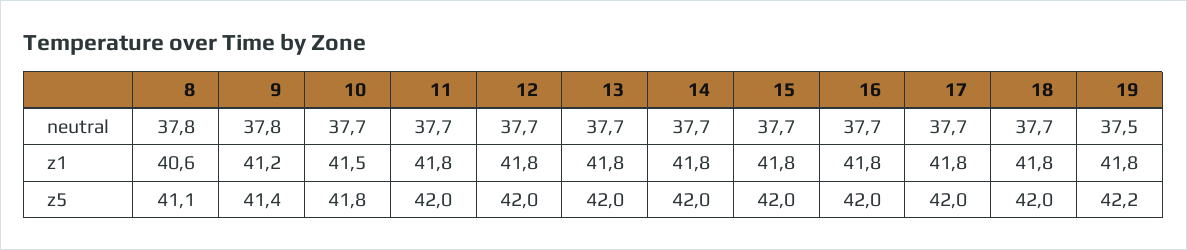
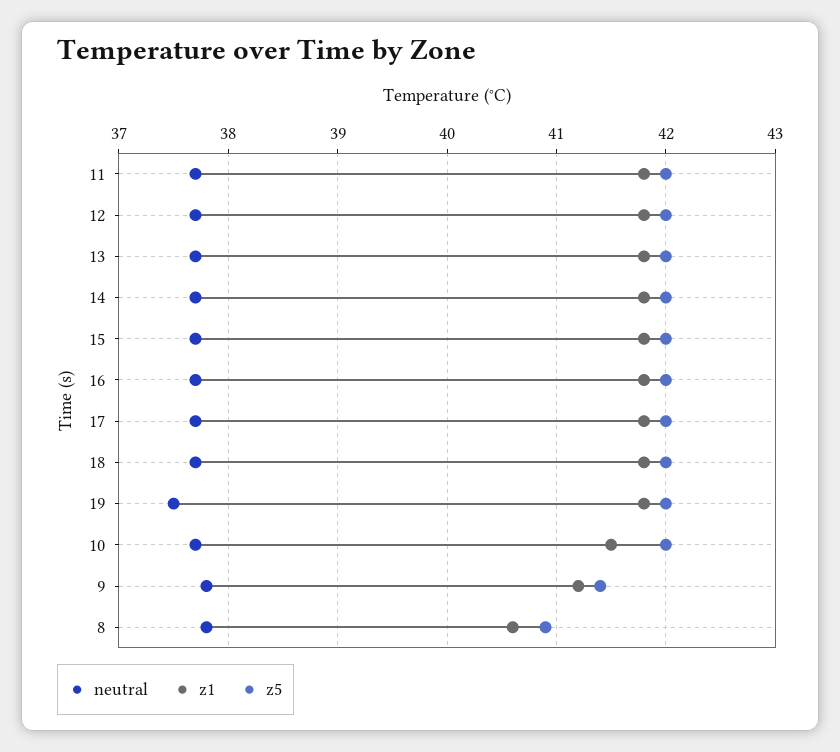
  {
    "neutral": {
      "8": 37.8,
      "9": 37.8,
      "10": 37.7,
      "11": 37.7,
      "12": 37.7,
      "13": 37.7,
      "14": 37.7,
      "15": 37.7,
      "16": 37.7,
      "17": 37.7,
      "18": 37.7,
      "19": 37.5
    },
    "z1": {
      "8": 40.6,
      "9": 41.2,
      "10": 41.5,
      "11": 41.8,
      "12": 41.8,
      "13": 41.8,
      "14": 41.8,
      "15": 41.8,
      "16": 41.8,
      "17": 41.8,
      "18": 41.8,
      "19": 41.8
    },
    "z5": {
-     "8": 41.1,
+     "8": 40.9,
      "9": 41.4,
-     "10": 41.8,
+     "10": 42,
      "11": 42,
      "12": 42,
      "13": 42,
      "14": 42,
      "15": 42,
      "16": 42,
      "17": 42,
      "18": 42,
-     "19": 42.2
+     "19": 42
    }
  }

